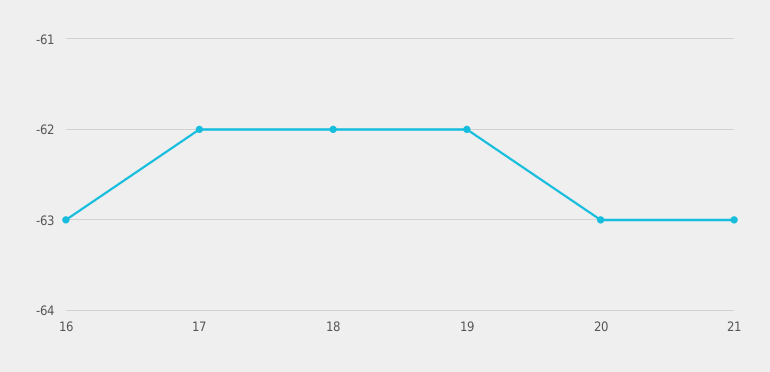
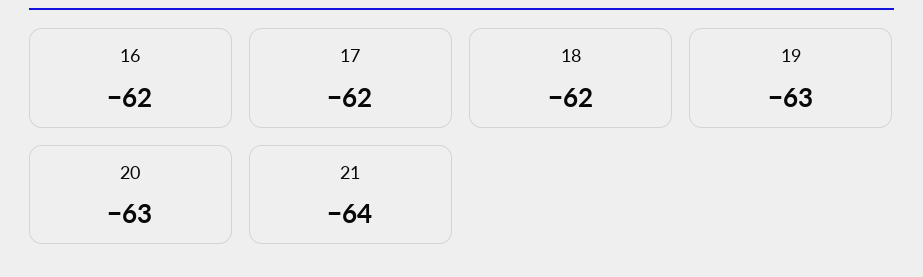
  {
-   "16": -63,
+   "16": -62,
    "17": -62,
    "18": -62,
-   "19": -62,
+   "19": -63,
    "20": -63,
-   "21": -63
+   "21": -64
  }

